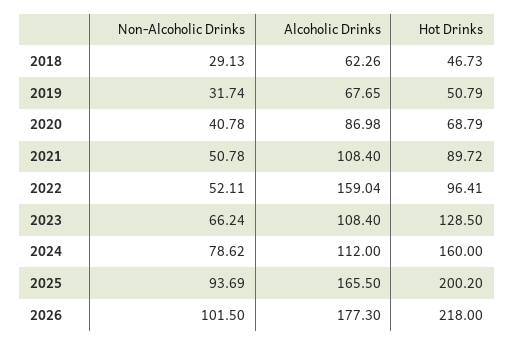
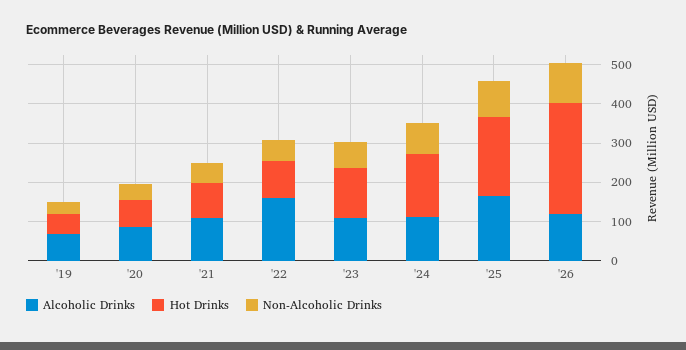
  {
    "Non-Alcoholic Drinks": {
-     "2018": 29.13,
      "2019": 31.74,
      "2020": 40.78,
      "2021": 50.78,
      "2022": 52.11,
      "2023": 66.24,
      "2024": 78.62,
      "2025": 93.69,
      "2026": 101.5
    },
    "Alcoholic Drinks": {
-     "2018": 62.26,
      "2019": 67.65,
      "2020": 86.98,
      "2021": 108.4,
      "2022": 159.04,
      "2023": 108.4,
      "2024": 112,
      "2025": 165.5,
-     "2026": 177.3
+     "2026": 125
    },
    "Hot Drinks": {
-     "2018": 46.73,
      "2019": 50.79,
      "2020": 68.79,
      "2021": 89.72,
      "2022": 96.41,
      "2023": 128.5,
      "2024": 160,
      "2025": 200.2,
-     "2026": 218
+     "2026": 275
    }
  }

